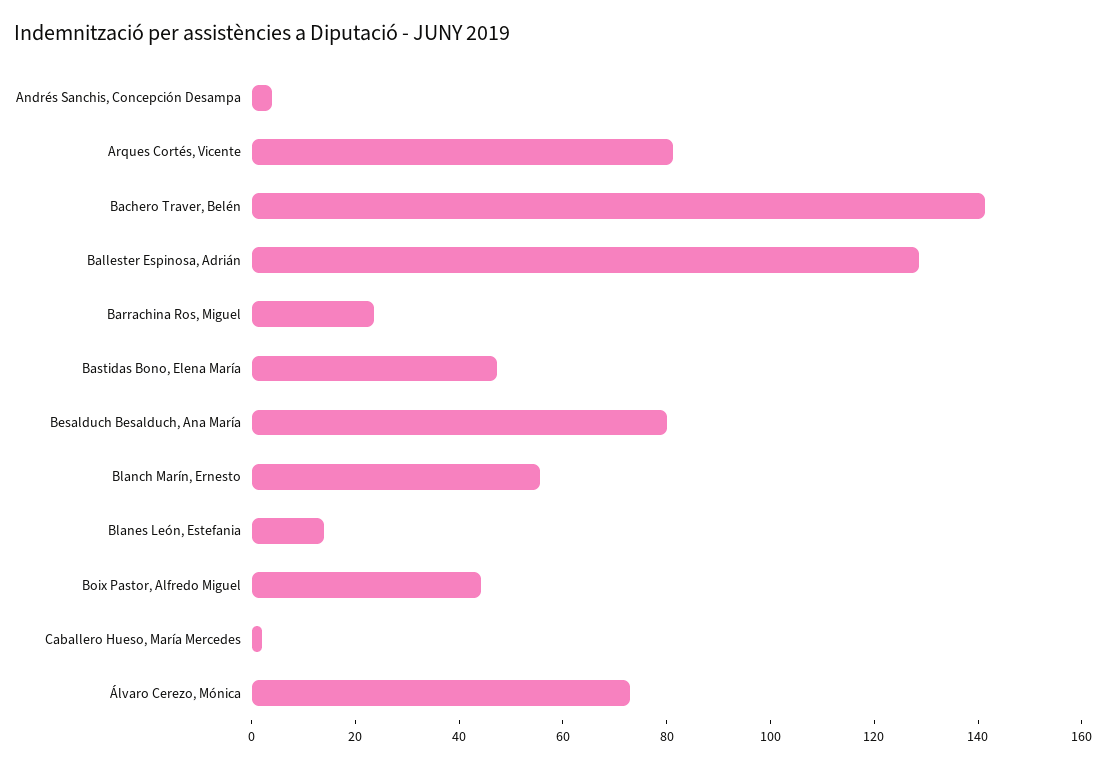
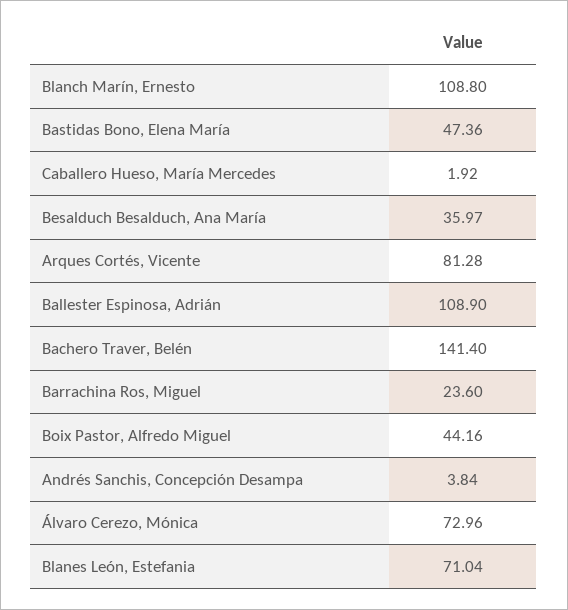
  {
    "Andrés Sanchis, Concepción Desampa": 3.84,
    "Arques Cortés, Vicente": 81.28,
    "Bachero Traver, Belén": 141.4,
-   "Ballester Espinosa, Adrián": 130,
+   "Ballester Espinosa, Adrián": 108.9,
    "Barrachina Ros, Miguel": 23.6,
    "Bastidas Bono, Elena María": 47.36,
-   "Besalduch Besalduch, Ana María": 80,
+   "Besalduch Besalduch, Ana María": 35.97,
-   "Blanch Marín, Ernesto": 55,
+   "Blanch Marín, Ernesto": 108.8,
-   "Blanes León, Estefania": 15,
+   "Blanes León, Estefania": 71.04,
    "Boix Pastor, Alfredo Miguel": 44.16,
    "Caballero Hueso, María Mercedes": 1.92,
    "Álvaro Cerezo, Mónica": 72.96
  }

